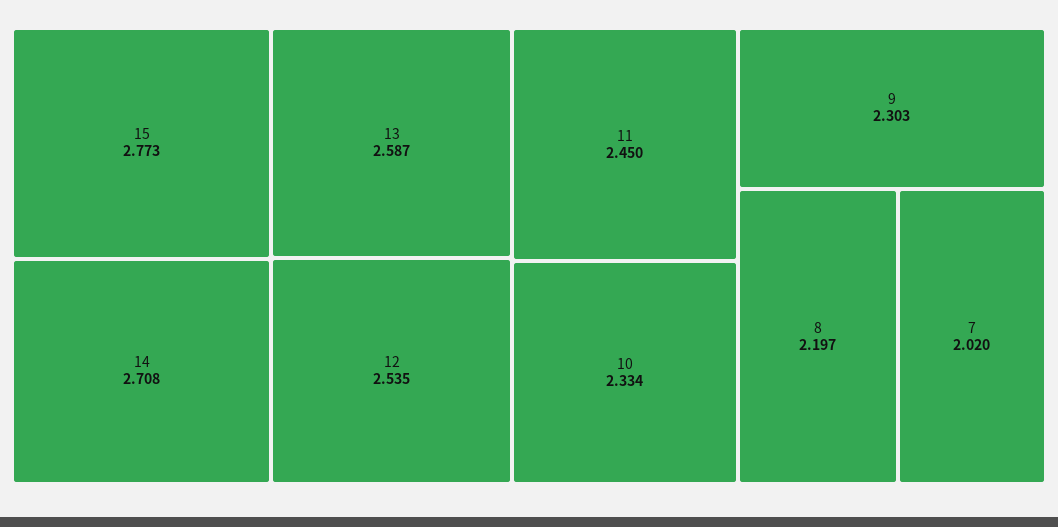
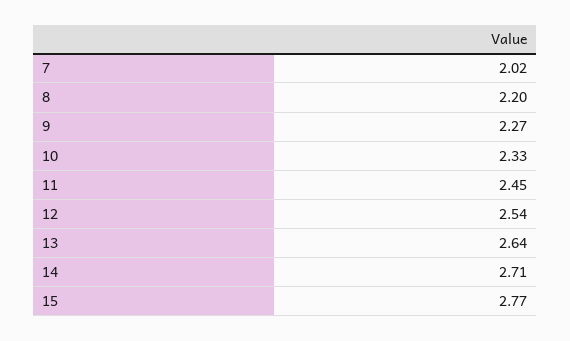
  {
    "15": 2.773,
    "14": 2.708,
-   "13": 2.587,
+   "13": 2.64,
    "12": 2.535,
    "11": 2.45,
    "10": 2.334,
-   "9": 2.303,
+   "9": 2.27,
    "8": 2.197,
    "7": 2.02
  }

